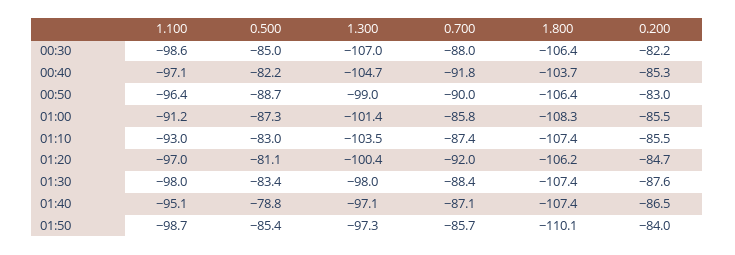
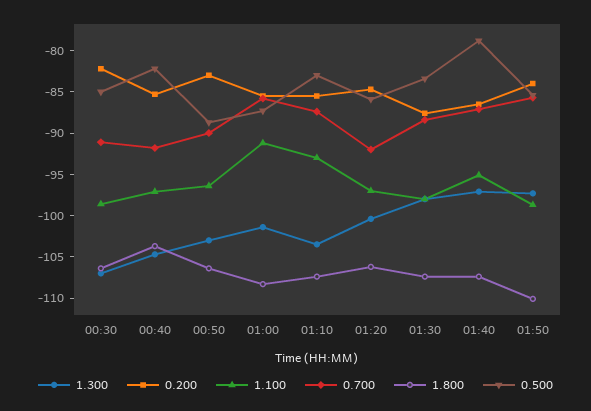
  {
    "1.100": {
      "00:30": -98.6,
      "00:40": -97.1,
      "00:50": -96.4,
      "01:00": -91.2,
      "01:10": -93,
      "01:20": -97,
      "01:30": -98,
      "01:40": -95.1,
      "01:50": -98.7
    },
    "0.500": {
      "00:30": -85,
      "00:40": -82.2,
      "00:50": -88.7,
      "01:00": -87.3,
      "01:10": -83,
-     "01:20": -81.1,
+     "01:20": -86,
      "01:30": -83.4,
      "01:40": -78.8,
      "01:50": -85.4
    },
    "1.300": {
      "00:30": -107,
      "00:40": -104.7,
-     "00:50": -99,
+     "00:50": -103,
      "01:00": -101.4,
      "01:10": -103.5,
      "01:20": -100.4,
      "01:30": -98,
      "01:40": -97.1,
      "01:50": -97.3
    },
    "0.700": {
-     "00:30": -88,
+     "00:30": -91,
      "00:40": -91.8,
      "00:50": -90,
      "01:00": -85.8,
      "01:10": -87.4,
      "01:20": -92,
      "01:30": -88.4,
      "01:40": -87.1,
      "01:50": -85.7
    },
    "1.800": {
      "00:30": -106.4,
      "00:40": -103.7,
      "00:50": -106.4,
      "01:00": -108.3,
      "01:10": -107.4,
      "01:20": -106.2,
      "01:30": -107.4,
      "01:40": -107.4,
      "01:50": -110.1
    },
    "0.200": {
      "00:30": -82.2,
      "00:40": -85.3,
      "00:50": -83,
      "01:00": -85.5,
      "01:10": -85.5,
      "01:20": -84.7,
      "01:30": -87.6,
      "01:40": -86.5,
      "01:50": -84
    }
  }

